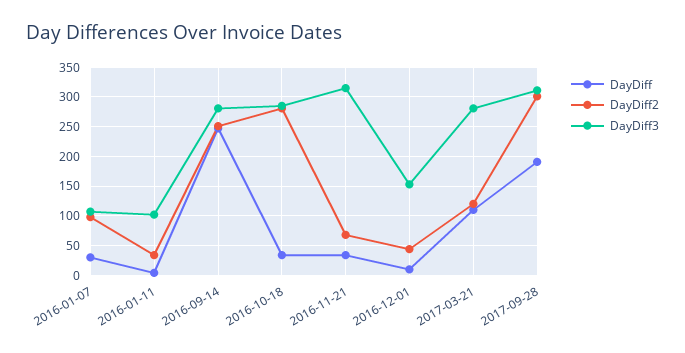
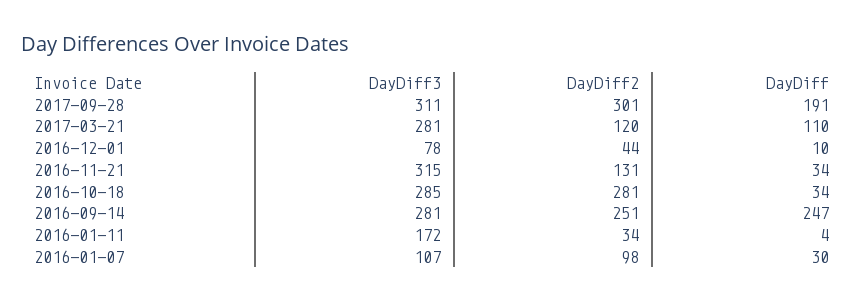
  {
    "DayDiff": {
      "2016-01-07": 30,
      "2016-01-11": 4,
      "2016-09-14": 247,
      "2016-10-18": 34,
      "2016-11-21": 34,
      "2016-12-01": 10,
      "2017-03-21": 110,
      "2017-09-28": 191
    },
    "DayDiff2": {
      "2016-01-07": 98,
      "2016-01-11": 34,
      "2016-09-14": 251,
      "2016-10-18": 281,
-     "2016-11-21": 75,
+     "2016-11-21": 131,
      "2016-12-01": 44,
      "2017-03-21": 120,
      "2017-09-28": 301
    },
    "DayDiff3": {
      "2016-01-07": 107,
-     "2016-01-11": 100,
+     "2016-01-11": 172,
      "2016-09-14": 281,
      "2016-10-18": 285,
      "2016-11-21": 315,
-     "2016-12-01": 150,
+     "2016-12-01": 78,
      "2017-03-21": 281,
      "2017-09-28": 311
    }
  }

